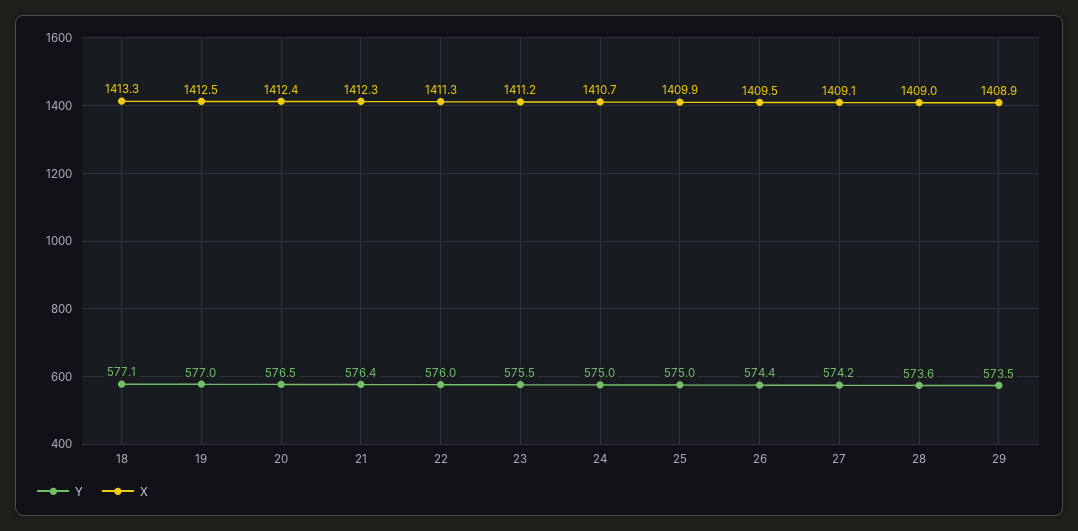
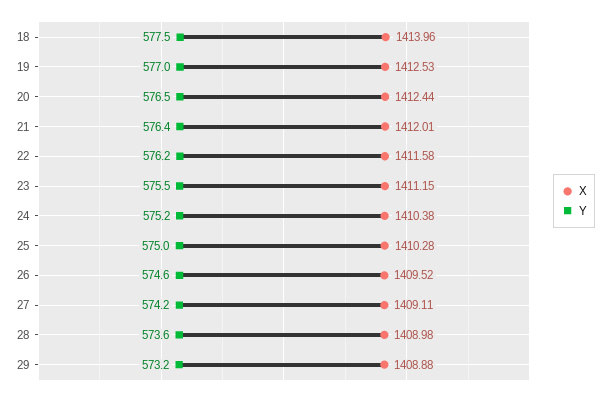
  {
    "Y": {
-     "18": 577.1,
+     "18": 577.5,
      "19": 577,
      "20": 576.5,
      "21": 576.4,
-     "22": 576,
+     "22": 576.2,
      "23": 575.5,
-     "24": 575,
+     "24": 575.2,
      "25": 575,
-     "26": 574.4,
+     "26": 574.6,
      "27": 574.2,
      "28": 573.6,
-     "29": 573.5
+     "29": 573.2
    },
    "X": {
-     "18": 1413.3,
+     "18": 1413.96,
      "19": 1412.53,
      "20": 1412.44,
-     "21": 1412.3,
+     "21": 1412.01,
-     "22": 1411.3,
+     "22": 1411.58,
      "23": 1411.15,
-     "24": 1410.7,
+     "24": 1410.38,
-     "25": 1409.9,
+     "25": 1410.28,
      "26": 1409.52,
      "27": 1409.11,
      "28": 1408.98,
      "29": 1408.88
    }
  }

